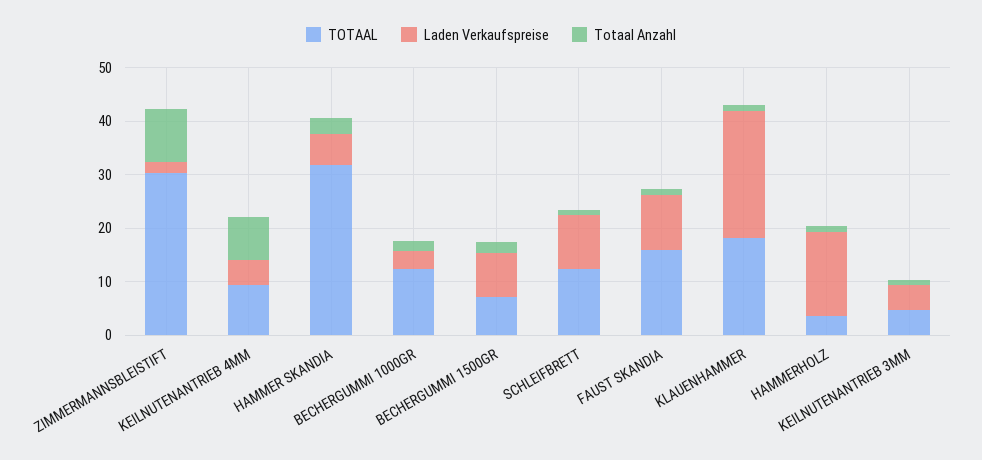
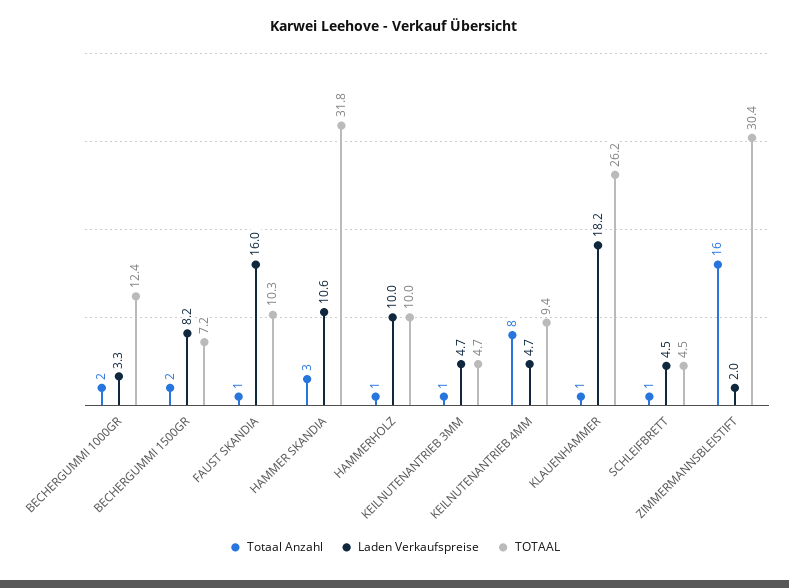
  {
    "TOTAAL": {
      "ZIMMERMANNSBLEISTIFT": 30.4,
      "KEILNUTENANTRIEB 4MM": 9.4,
      "HAMMER SKANDIA": 31.8,
      "BECHERGUMMI 1000GR": 12.4,
      "BECHERGUMMI 1500GR": 7.2,
-     "SCHLEIFBRETT": 12,
+     "SCHLEIFBRETT": 4.5,
-     "FAUST SKANDIA": 16,
+     "FAUST SKANDIA": 10.3,
-     "KLAUENHAMMER": 18,
+     "KLAUENHAMMER": 26.2,
-     "HAMMERHOLZ": 4,
+     "HAMMERHOLZ": 10,
      "KEILNUTENANTRIEB 3MM": 4.7
    },
    "Laden Verkaufspreise": {
      "ZIMMERMANNSBLEISTIFT": 2,
      "KEILNUTENANTRIEB 4MM": 4.7,
-     "HAMMER SKANDIA": 6,
+     "HAMMER SKANDIA": 10.6,
      "BECHERGUMMI 1000GR": 3.3,
      "BECHERGUMMI 1500GR": 8.2,
-     "SCHLEIFBRETT": 10,
+     "SCHLEIFBRETT": 4.5,
-     "FAUST SKANDIA": 10,
+     "FAUST SKANDIA": 16,
-     "KLAUENHAMMER": 24,
+     "KLAUENHAMMER": 18.2,
-     "HAMMERHOLZ": 16,
+     "HAMMERHOLZ": 10,
      "KEILNUTENANTRIEB 3MM": 4.7
    },
    "Totaal Anzahl": {
-     "ZIMMERMANNSBLEISTIFT": 10,
+     "ZIMMERMANNSBLEISTIFT": 16,
      "KEILNUTENANTRIEB 4MM": 8,
      "HAMMER SKANDIA": 3,
      "BECHERGUMMI 1000GR": 2,
      "BECHERGUMMI 1500GR": 2,
      "SCHLEIFBRETT": 1,
      "FAUST SKANDIA": 1,
      "KLAUENHAMMER": 1,
      "HAMMERHOLZ": 1,
      "KEILNUTENANTRIEB 3MM": 1
    }
  }

